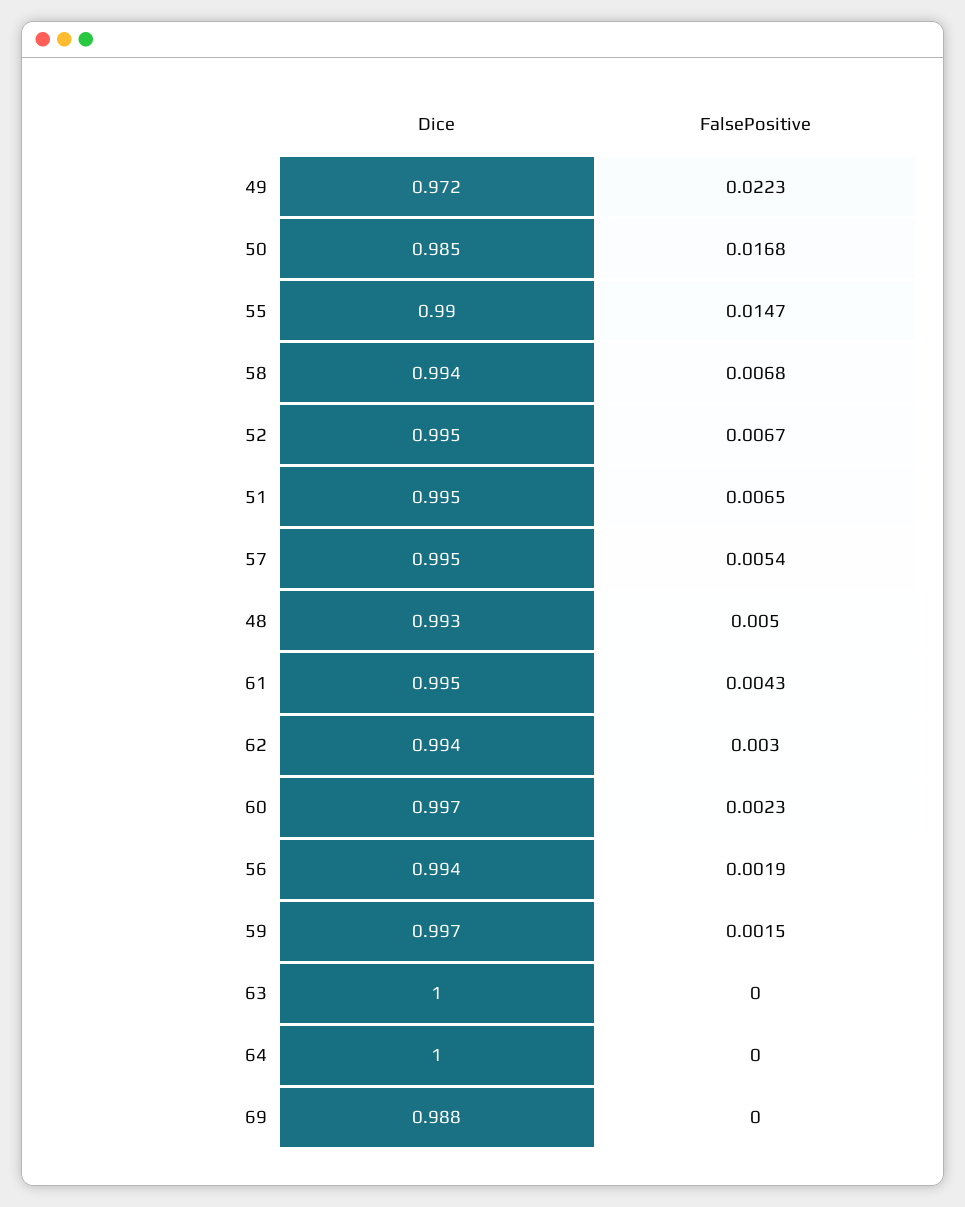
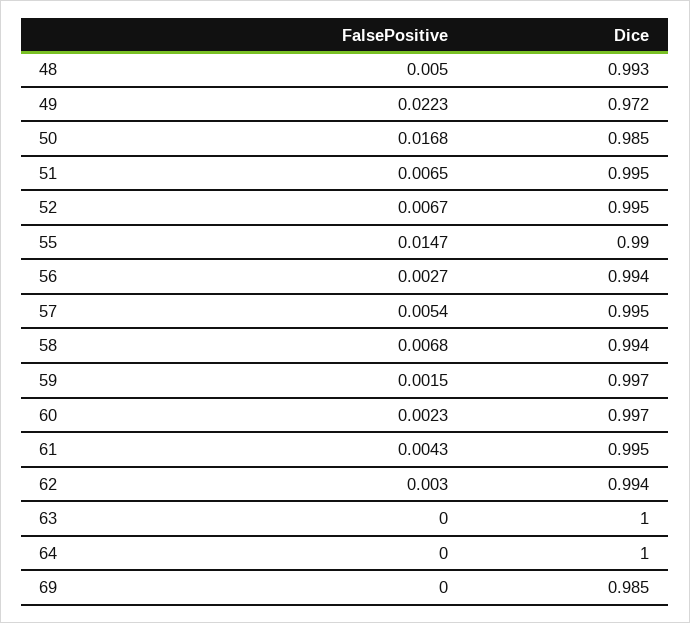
  {
    "Dice": {
      "49": 0.972,
      "50": 0.985,
      "55": 0.99,
      "58": 0.994,
      "52": 0.995,
      "51": 0.995,
      "57": 0.995,
      "48": 0.993,
      "61": 0.995,
      "62": 0.994,
      "60": 0.997,
      "56": 0.994,
      "59": 0.997,
      "63": 1,
      "64": 1,
-     "69": 0.988
+     "69": 0.985
    },
    "FalsePositive": {
      "49": 0.0223,
      "50": 0.0168,
      "55": 0.0147,
      "58": 0.0068,
      "52": 0.0067,
      "51": 0.0065,
      "57": 0.0054,
      "48": 0.005,
      "61": 0.0043,
      "62": 0.003,
      "60": 0.0023,
-     "56": 0.0019,
+     "56": 0.0027,
      "59": 0.0015,
      "63": 0,
      "64": 0,
      "69": 0
    }
  }

